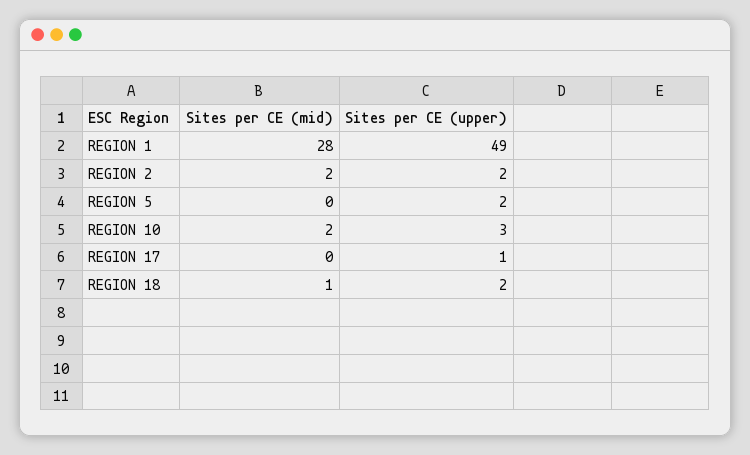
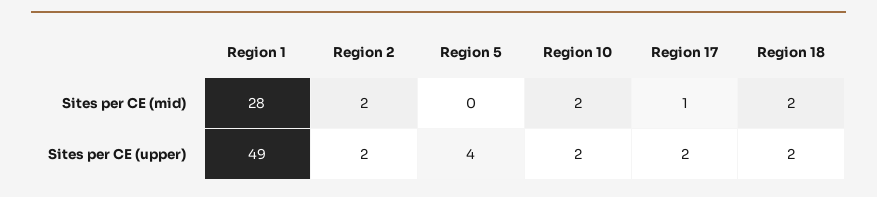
  {
    "Sites per CE (mid)": {
      "REGION 1": 28,
      "REGION 2": 2,
      "REGION 5": 0,
      "REGION 10": 2,
-     "REGION 17": 0,
+     "REGION 17": 1,
-     "REGION 18": 1
+     "REGION 18": 2
    },
    "Sites per CE (upper)": {
      "REGION 1": 49,
      "REGION 2": 2,
-     "REGION 5": 2,
+     "REGION 5": 4,
-     "REGION 10": 3,
+     "REGION 10": 2,
-     "REGION 17": 1,
+     "REGION 17": 2,
      "REGION 18": 2
    }
  }

